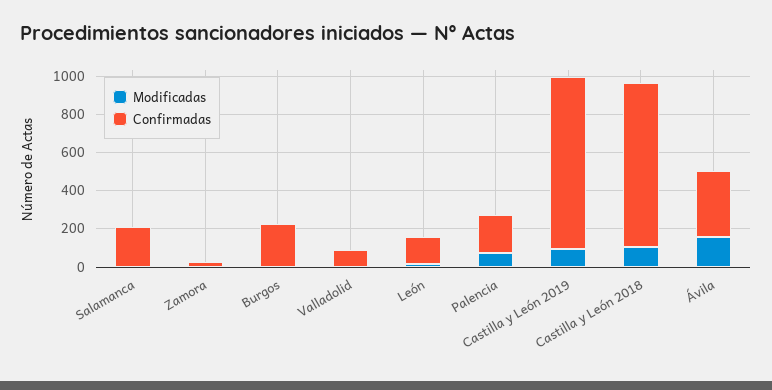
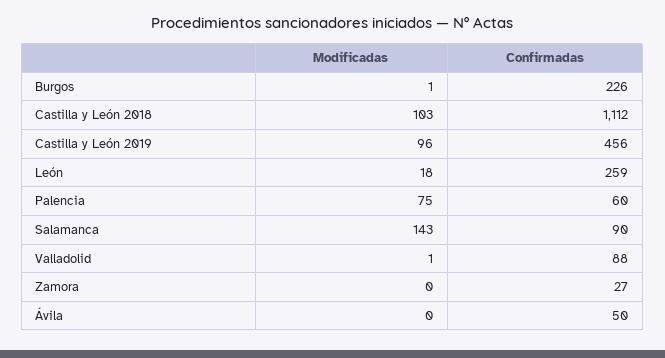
  {
    "Modificadas": {
-     "Salamanca": 0,
+     "Salamanca": 143,
      "Zamora": 0,
      "Burgos": 1,
      "Valladolid": 1,
      "León": 18,
      "Palencia": 75,
      "Castilla y León 2019": 96,
      "Castilla y León 2018": 103,
-     "Ávila": 150
+     "Ávila": 0
    },
    "Confirmadas": {
-     "Salamanca": 200,
+     "Salamanca": 90,
      "Zamora": 27,
      "Burgos": 226,
      "Valladolid": 88,
-     "León": 150,
+     "León": 259,
-     "Palencia": 200,
+     "Palencia": 60,
-     "Castilla y León 2019": 900,
+     "Castilla y León 2019": 456,
-     "Castilla y León 2018": 850,
+     "Castilla y León 2018": 1112,
-     "Ávila": 350
+     "Ávila": 50
    }
  }

